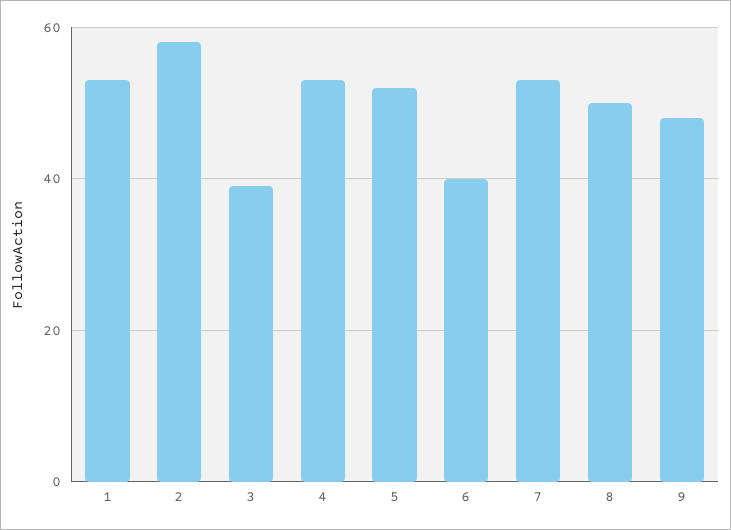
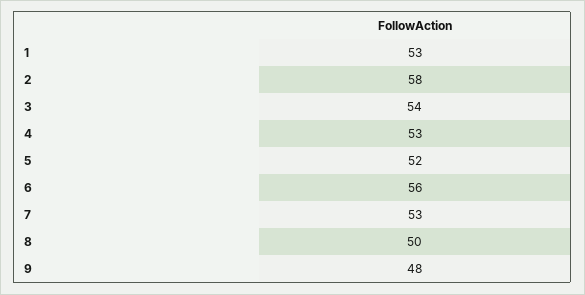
  {
    "1": 53,
    "2": 58,
-   "3": 40,
+   "3": 54,
    "4": 53,
    "5": 52,
-   "6": 40,
+   "6": 56,
    "7": 53,
    "8": 50,
    "9": 48
  }

